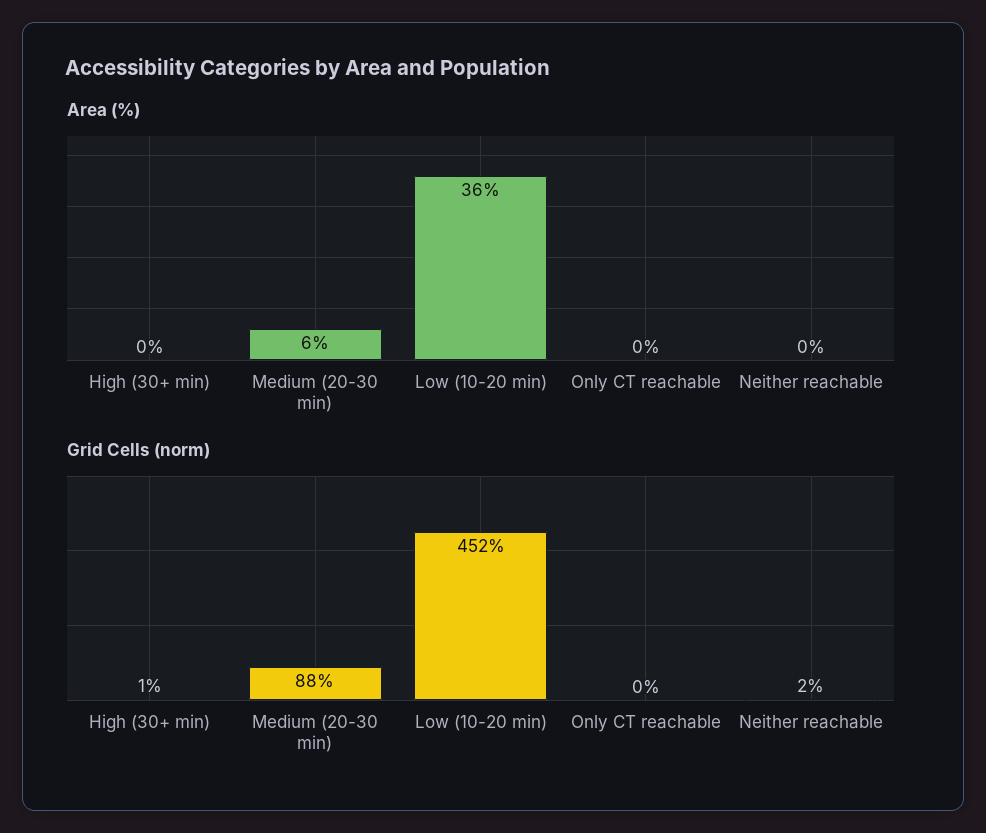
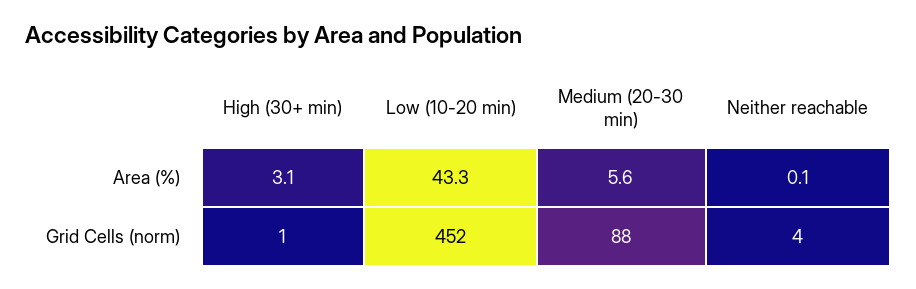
  {
    "Area (%)": {
-     "High (30+ min)": 0,
+     "High (30+ min)": 3.1,
      "Medium (20-30 min)": 5.6,
-     "Low (10-20 min)": 36,
+     "Low (10-20 min)": 43.3,
-     "Only CT reachable": 0,
      "Neither reachable": 0.1
    },
    "Grid Cells (norm)": {
      "High (30+ min)": 1,
      "Medium (20-30 min)": 88,
      "Low (10-20 min)": 452,
-     "Only CT reachable": 0,
-     "Neither reachable": 2
+     "Neither reachable": 4
    }
  }

